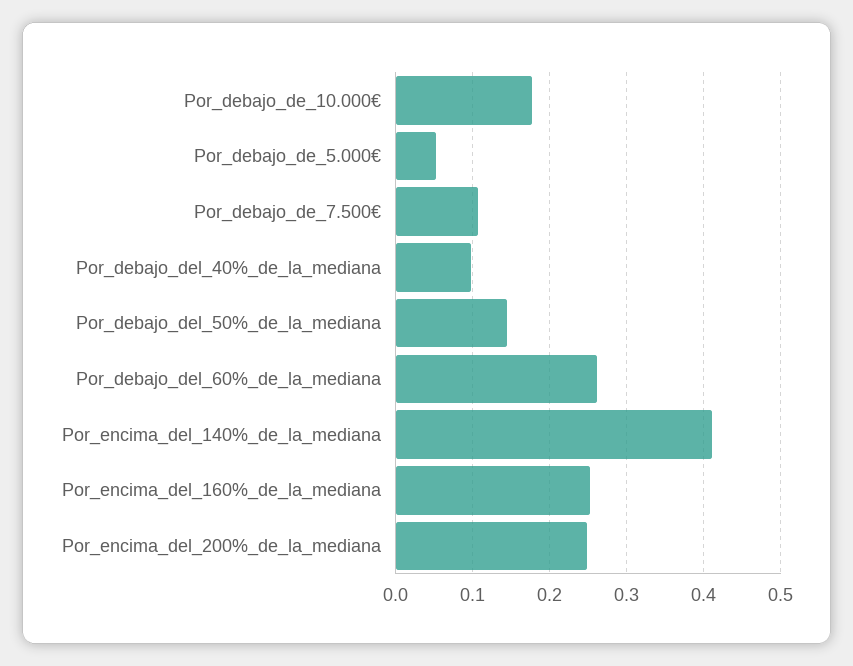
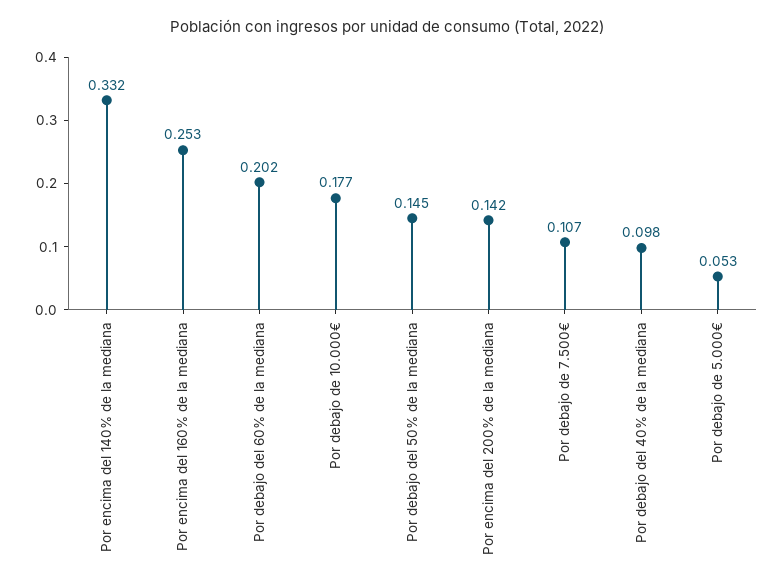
  {
    "Por_debajo_de_10.000€": 0.177,
    "Por_debajo_de_5.000€": 0.053,
    "Por_debajo_de_7.500€": 0.107,
    "Por_debajo_del_40%_de_la_mediana": 0.098,
    "Por_debajo_del_50%_de_la_mediana": 0.145,
-   "Por_debajo_del_60%_de_la_mediana": 0.26,
+   "Por_debajo_del_60%_de_la_mediana": 0.202,
-   "Por_encima_del_140%_de_la_mediana": 0.41,
+   "Por_encima_del_140%_de_la_mediana": 0.332,
    "Por_encima_del_160%_de_la_mediana": 0.253,
-   "Por_encima_del_200%_de_la_mediana": 0.25
+   "Por_encima_del_200%_de_la_mediana": 0.142
  }

